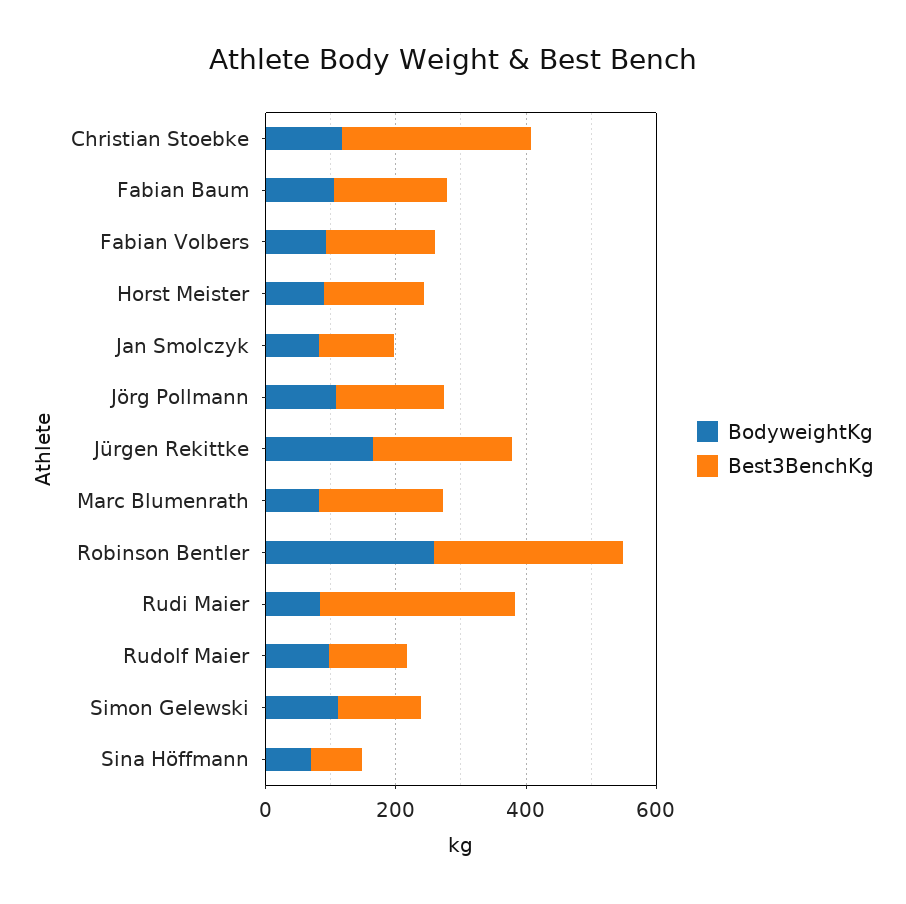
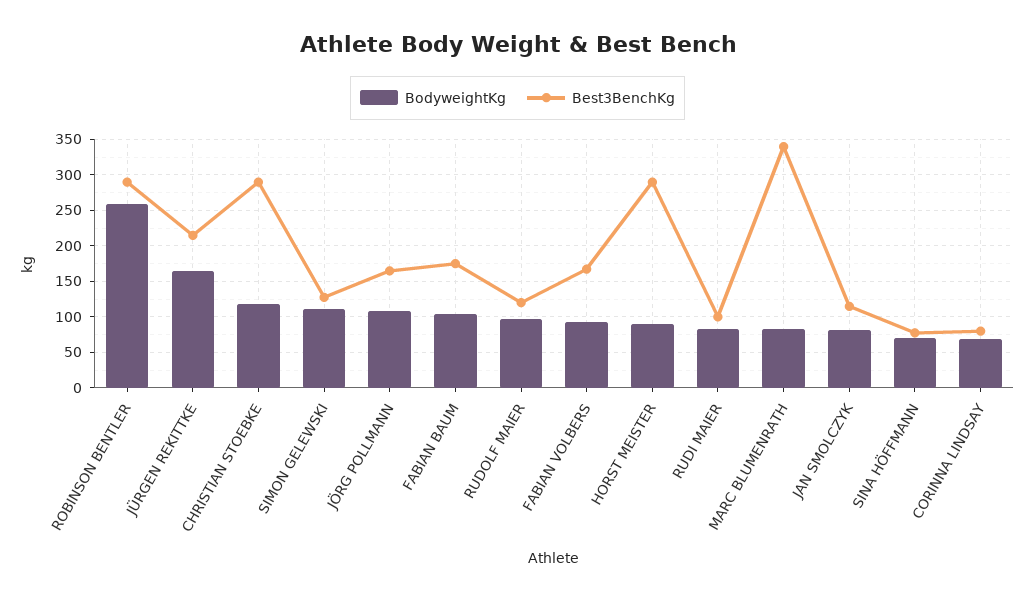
  {
    "BodyweightKg": {
      "Christian Stoebke": 120,
      "Fabian Baum": 100,
      "Fabian Volbers": 90,
      "Horst Meister": 90,
      "Jan Smolczyk": 80,
      "Jörg Pollmann": 110,
      "Jürgen Rekittke": 160,
      "Marc Blumenrath": 80,
      "Robinson Bentler": 260,
      "Rudi Maier": 80,
      "Rudolf Maier": 100,
      "Simon Gelewski": 110,
-     "Sina Höffmann": 70
+     "Sina Höffmann": 70,
+     "CORINNA LINDSAY": 70
    },
    "Best3BenchKg": {
      "Christian Stoebke": 290,
      "Fabian Baum": 180,
      "Fabian Volbers": 170,
-     "Horst Meister": 150,
+     "Horst Meister": 290,
      "Jan Smolczyk": 120,
      "Jörg Pollmann": 170,
      "Jürgen Rekittke": 220,
-     "Marc Blumenrath": 200,
+     "Marc Blumenrath": 340,
      "Robinson Bentler": 290,
-     "Rudi Maier": 300,
+     "Rudi Maier": 100,
      "Rudolf Maier": 120,
      "Simon Gelewski": 130,
-     "Sina Höffmann": 80
+     "Sina Höffmann": 80,
+     "CORINNA LINDSAY": 80
    }
  }

